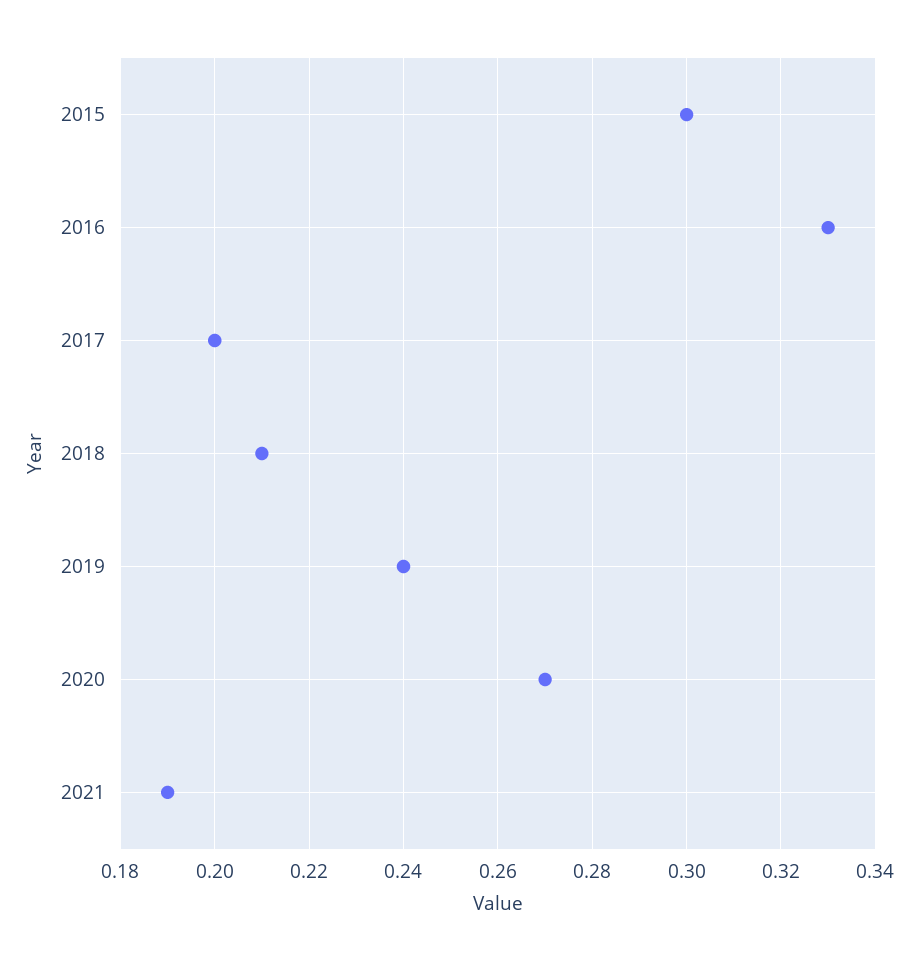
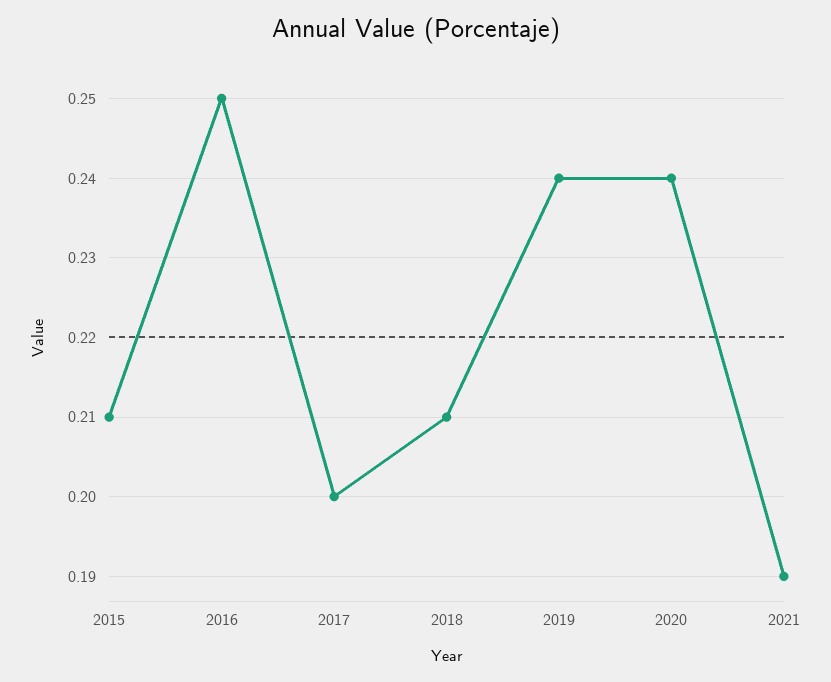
  {
-   "2015": 0.3,
+   "2015": 0.21,
-   "2016": 0.33,
+   "2016": 0.25,
    "2017": 0.2,
    "2018": 0.21,
    "2019": 0.24,
-   "2020": 0.27,
+   "2020": 0.24,
    "2021": 0.19
  }

